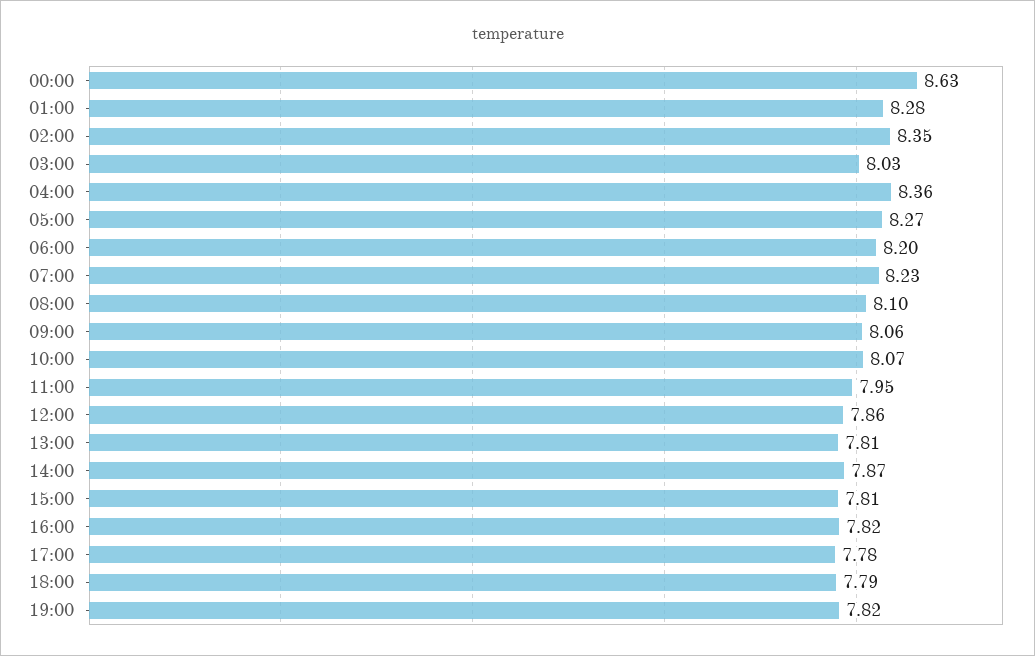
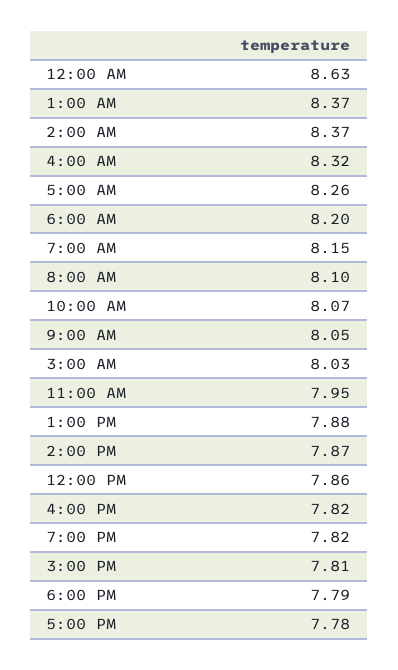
  {
    "00:00": 8.63,
-   "01:00": 8.28,
+   "01:00": 8.37,
-   "02:00": 8.35,
+   "02:00": 8.37,
    "03:00": 8.03,
-   "04:00": 8.36,
+   "04:00": 8.32,
-   "05:00": 8.27,
+   "05:00": 8.26,
    "06:00": 8.2,
-   "07:00": 8.23,
+   "07:00": 8.15,
    "08:00": 8.1,
-   "09:00": 8.06,
+   "09:00": 8.05,
    "10:00": 8.07,
    "11:00": 7.95,
    "12:00": 7.86,
-   "13:00": 7.81,
+   "13:00": 7.88,
    "14:00": 7.87,
    "15:00": 7.81,
    "16:00": 7.82,
    "17:00": 7.78,
    "18:00": 7.79,
    "19:00": 7.82
  }

